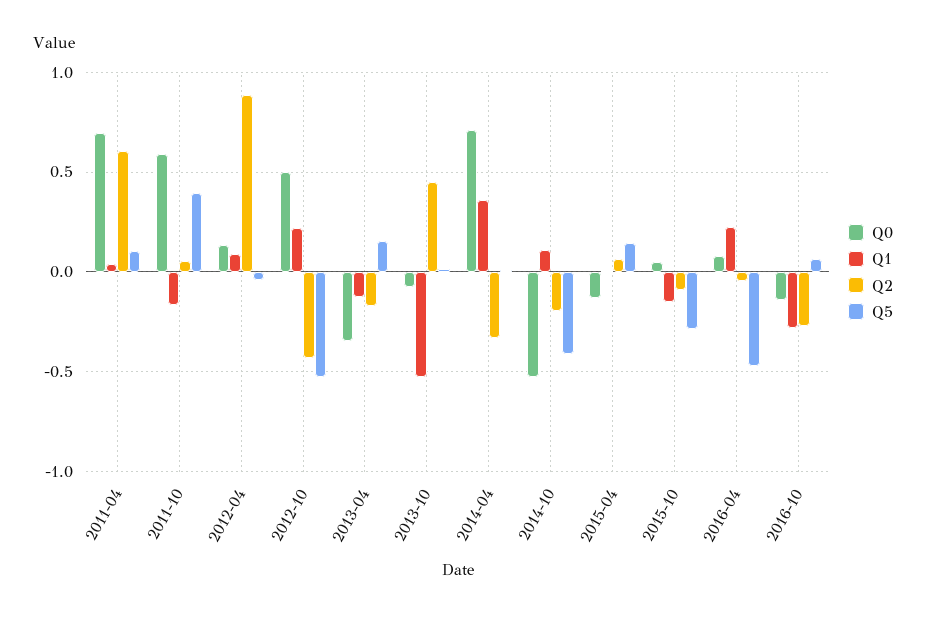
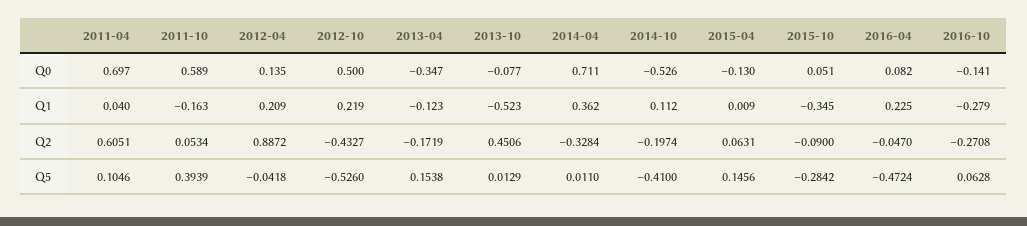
  {
    "Q0": {
      "2011-04": 0.697,
      "2011-10": 0.589,
      "2012-04": 0.135,
      "2012-10": 0.5,
      "2013-04": -0.347,
      "2013-10": -0.077,
      "2014-04": 0.711,
      "2014-10": -0.526,
      "2015-04": -0.13,
      "2015-10": 0.051,
      "2016-04": 0.082,
      "2016-10": -0.141
    },
    "Q1": {
      "2011-04": 0.04,
      "2011-10": -0.163,
-     "2012-04": 0.1,
+     "2012-04": 0.209,
      "2012-10": 0.219,
      "2013-04": -0.123,
      "2013-10": -0.523,
      "2014-04": 0.362,
      "2014-10": 0.112,
      "2015-04": 0.009,
-     "2015-10": -0.15,
+     "2015-10": -0.345,
      "2016-04": 0.225,
      "2016-10": -0.279
    },
    "Q2": {
      "2011-04": 0.6051,
      "2011-10": 0.0534,
      "2012-04": 0.8872,
      "2012-10": -0.4327,
      "2013-04": -0.1719,
      "2013-10": 0.4506,
      "2014-04": -0.3284,
      "2014-10": -0.1974,
      "2015-04": 0.0631,
      "2015-10": -0.09,
      "2016-04": -0.047,
      "2016-10": -0.2708
    },
    "Q5": {
      "2011-04": 0.1046,
      "2011-10": 0.3939,
      "2012-04": -0.0418,
      "2012-10": -0.526,
      "2013-04": 0.1538,
      "2013-10": 0.0129,
      "2014-04": 0.011,
      "2014-10": -0.41,
      "2015-04": 0.1456,
      "2015-10": -0.2842,
      "2016-04": -0.4724,
      "2016-10": 0.0628
    }
  }

